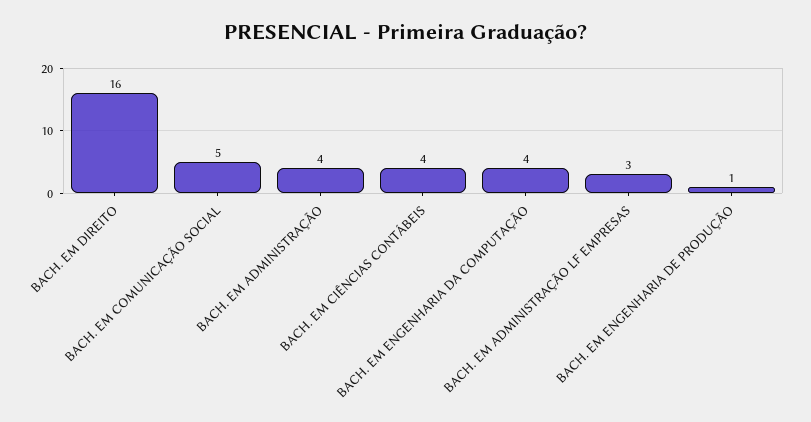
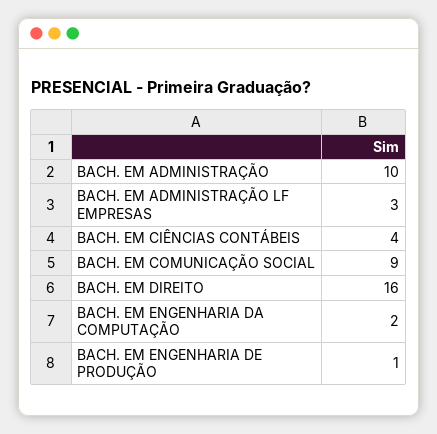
  {
    "BACH. EM DIREITO": 16,
-   "BACH. EM COMUNICAÇÃO SOCIAL": 5,
+   "BACH. EM COMUNICAÇÃO SOCIAL": 9,
-   "BACH. EM ADMINISTRAÇÃO": 4,
+   "BACH. EM ADMINISTRAÇÃO": 10,
    "BACH. EM CIÊNCIAS CONTÁBEIS": 4,
-   "BACH. EM ENGENHARIA DA COMPUTAÇÃO": 4,
+   "BACH. EM ENGENHARIA DA COMPUTAÇÃO": 2,
    "BACH. EM ADMINISTRAÇÃO LF EMPRESAS": 3,
    "BACH. EM ENGENHARIA DE PRODUÇÃO": 1
  }

